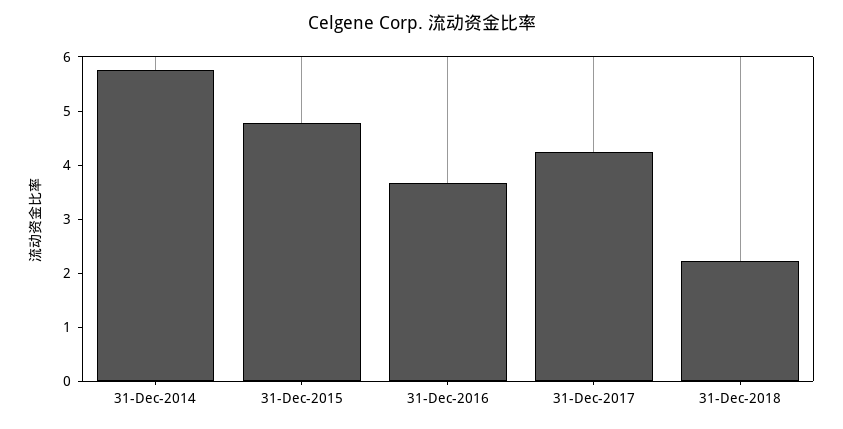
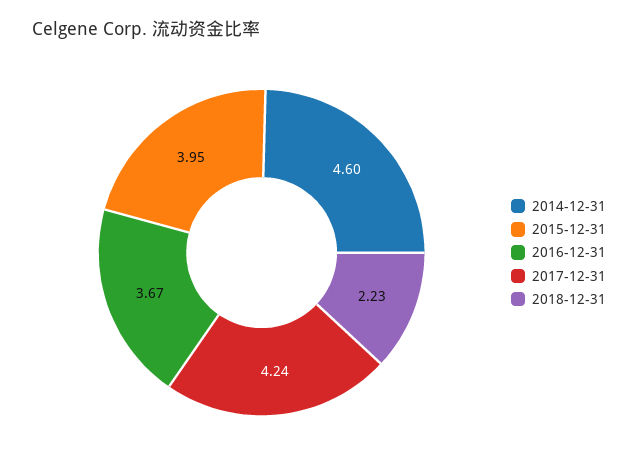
  {
-   "31-Dec-2014": 5.8,
+   "31-Dec-2014": 4.6,
-   "31-Dec-2015": 4.8,
+   "31-Dec-2015": 3.95,
    "31-Dec-2016": 3.67,
    "31-Dec-2017": 4.24,
    "31-Dec-2018": 2.23
  }

